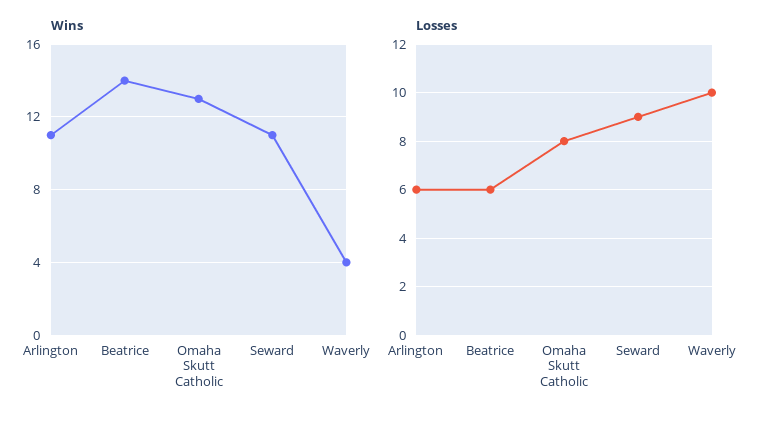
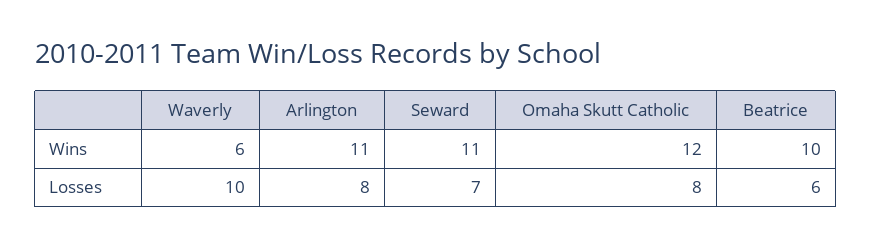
  {
    "Wins": {
      "Arlington": 11,
-     "Beatrice": 14,
+     "Beatrice": 10,
-     "Omaha Skutt Catholic": 13,
+     "Omaha Skutt Catholic": 12,
      "Seward": 11,
-     "Waverly": 4
+     "Waverly": 6
    },
    "Losses": {
-     "Arlington": 6,
+     "Arlington": 8,
      "Beatrice": 6,
      "Omaha Skutt Catholic": 8,
-     "Seward": 9,
+     "Seward": 7,
      "Waverly": 10
    }
  }

